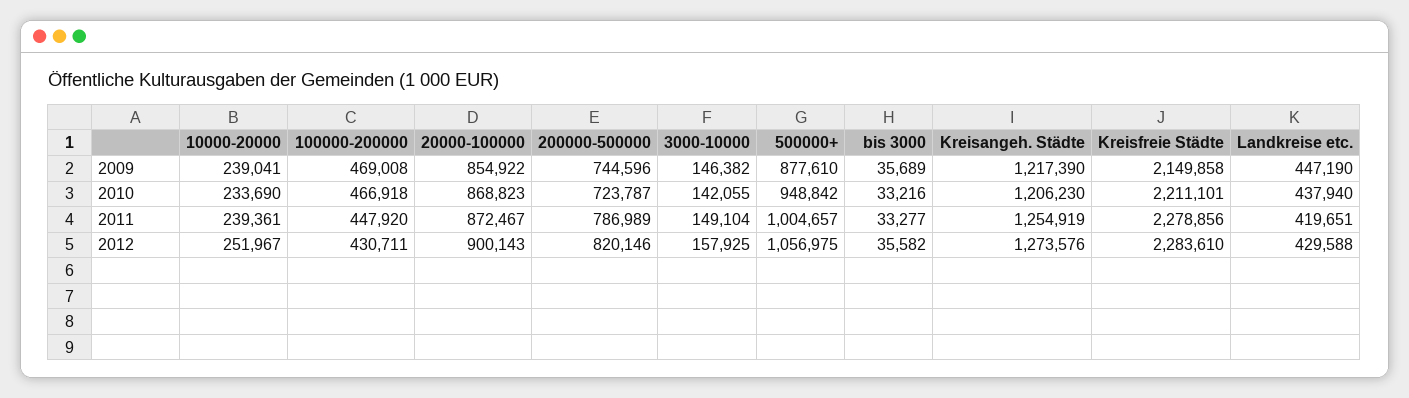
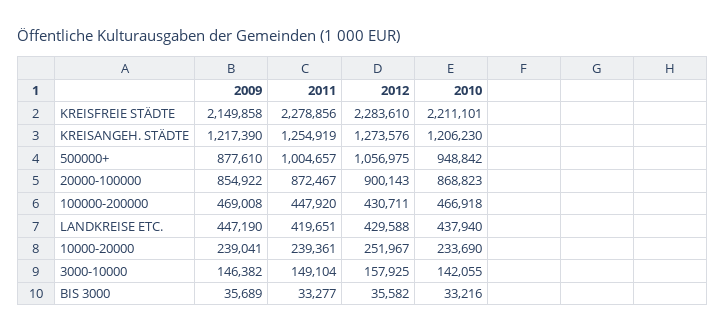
  {
    "10000-20000": {
      "2009": 239041,
      "2010": 233690,
      "2011": 239361,
      "2012": 251967
    },
    "100000-200000": {
      "2009": 469008,
      "2010": 466918,
      "2011": 447920,
      "2012": 430711
    },
    "20000-100000": {
      "2009": 854922,
      "2010": 868823,
      "2011": 872467,
      "2012": 900143
    },
-   "200000-500000": {
-     "2009": 744596,
-     "2010": 723787,
-     "2011": 786989,
-     "2012": 820146
-   },
    "3000-10000": {
      "2009": 146382,
      "2010": 142055,
      "2011": 149104,
      "2012": 157925
    },
    "500000+": {
      "2009": 877610,
      "2010": 948842,
      "2011": 1004657,
      "2012": 1056975
    },
    "bis 3000": {
      "2009": 35689,
      "2010": 33216,
      "2011": 33277,
      "2012": 35582
    },
    "Kreisangeh. Städte": {
      "2009": 1217390,
      "2010": 1206230,
      "2011": 1254919,
      "2012": 1273576
    },
    "Kreisfreie Städte": {
      "2009": 2149858,
      "2010": 2211101,
      "2011": 2278856,
      "2012": 2283610
    },
    "Landkreise etc.": {
      "2009": 447190,
      "2010": 437940,
      "2011": 419651,
      "2012": 429588
    }
  }

